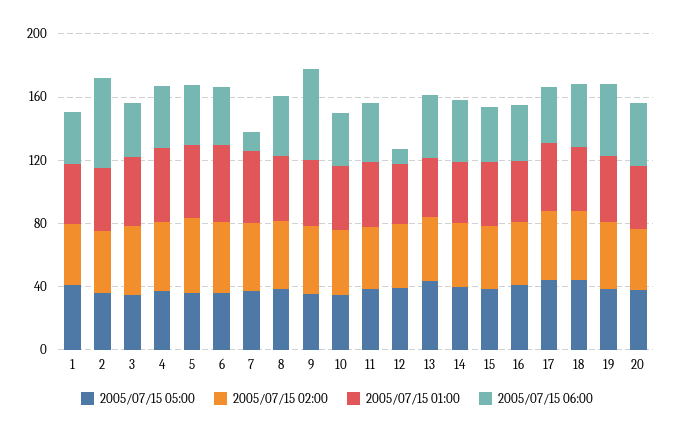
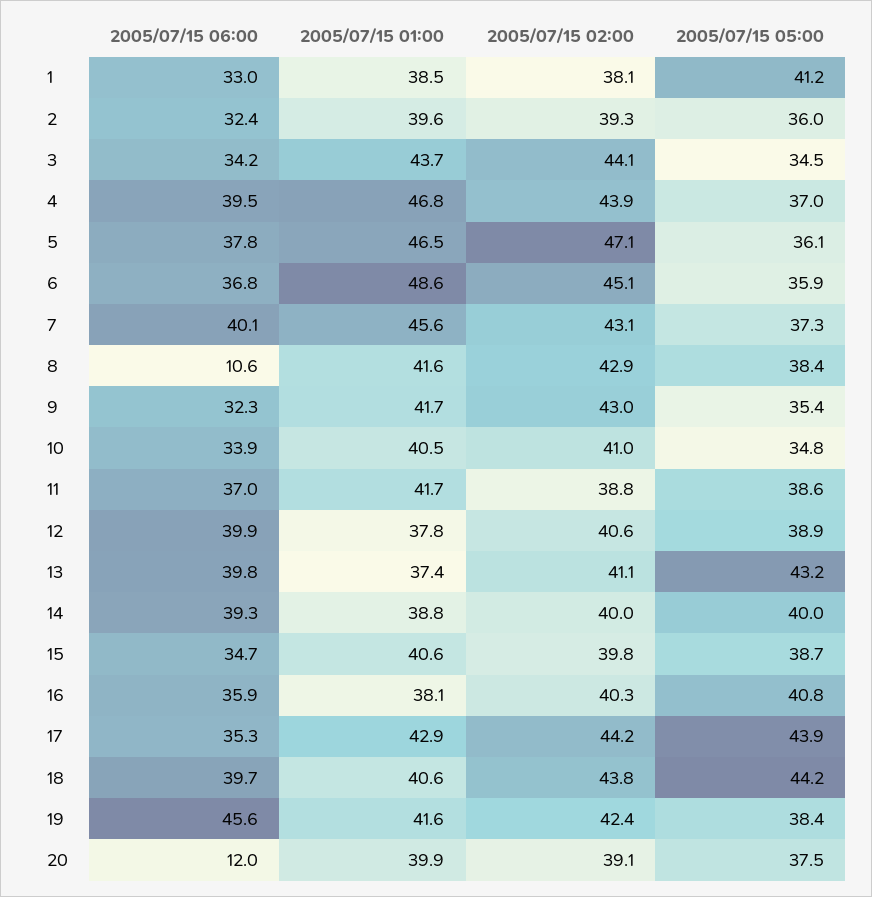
  {
    "2005/07/15 05:00": {
      "1": 41.2,
      "2": 36,
      "3": 34.5,
      "4": 37,
      "5": 36.1,
      "6": 35.9,
      "7": 37.3,
      "8": 38.4,
      "9": 35.4,
      "10": 34.8,
      "11": 38.6,
      "12": 38.9,
      "13": 43.2,
      "14": 40,
      "15": 38.7,
      "16": 40.8,
      "17": 43.9,
      "18": 44.2,
      "19": 38.4,
      "20": 37.5
    },
    "2005/07/15 02:00": {
      "1": 38.1,
      "2": 39.3,
      "3": 44.1,
      "4": 43.9,
      "5": 47.1,
      "6": 45.1,
      "7": 43.1,
      "8": 42.9,
      "9": 43,
      "10": 41,
      "11": 38.8,
      "12": 40.6,
      "13": 41.1,
      "14": 40,
      "15": 39.8,
      "16": 40.3,
      "17": 44.2,
      "18": 43.8,
      "19": 42.4,
      "20": 39.1
    },
    "2005/07/15 01:00": {
      "1": 38.5,
      "2": 39.6,
      "3": 43.7,
      "4": 46.8,
      "5": 46.5,
      "6": 48.6,
      "7": 45.6,
      "8": 41.6,
      "9": 41.7,
      "10": 40.5,
      "11": 41.7,
      "12": 37.8,
      "13": 37.4,
      "14": 38.8,
      "15": 40.6,
      "16": 38.1,
      "17": 42.9,
      "18": 40.6,
      "19": 41.6,
      "20": 39.9
    },
    "2005/07/15 06:00": {
      "1": 33,
-     "2": 60,
+     "2": 32.4,
      "3": 34.2,
      "4": 39.5,
      "5": 37.8,
      "6": 36.8,
-     "7": 10,
+     "7": 40.1,
-     "8": 40,
+     "8": 10.6,
-     "9": 60,
+     "9": 32.3,
      "10": 33.9,
      "11": 37,
-     "12": 10,
+     "12": 39.9,
      "13": 39.8,
      "14": 39.3,
      "15": 34.7,
      "16": 35.9,
      "17": 35.3,
      "18": 39.7,
      "19": 45.6,
-     "20": 40
+     "20": 12
    }
  }

